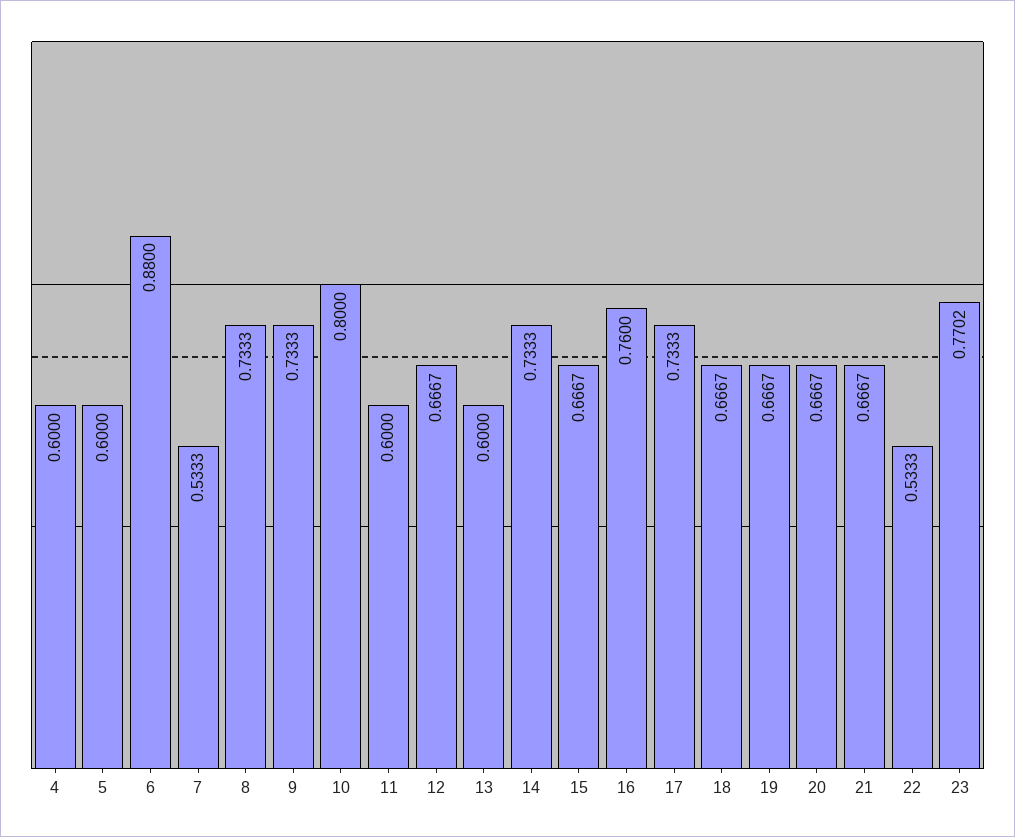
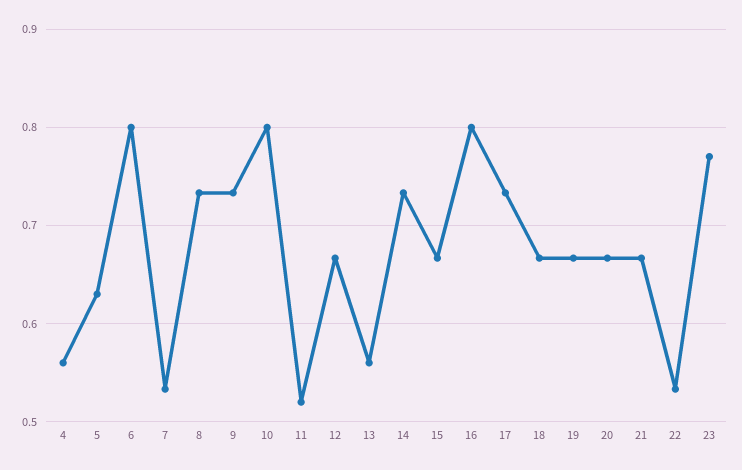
  {
-   "4": 0.6,
+   "4": 0.56,
-   "5": 0.6,
+   "5": 0.63,
-   "6": 0.88,
+   "6": 0.8,
    "7": 0.5333,
    "8": 0.7333,
    "9": 0.7333,
    "10": 0.8,
-   "11": 0.6,
+   "11": 0.52,
    "12": 0.6667,
-   "13": 0.6,
+   "13": 0.56,
    "14": 0.7333,
    "15": 0.6667,
-   "16": 0.76,
+   "16": 0.8,
    "17": 0.7333,
    "18": 0.6667,
    "19": 0.6667,
    "20": 0.6667,
    "21": 0.6667,
    "22": 0.5333,
    "23": 0.7702
  }

